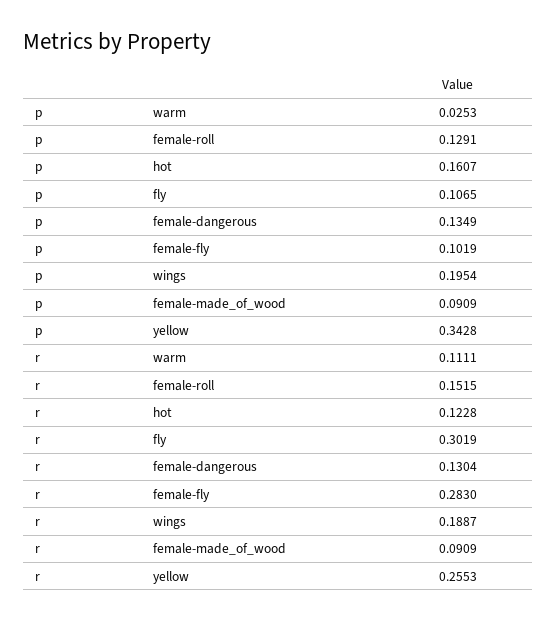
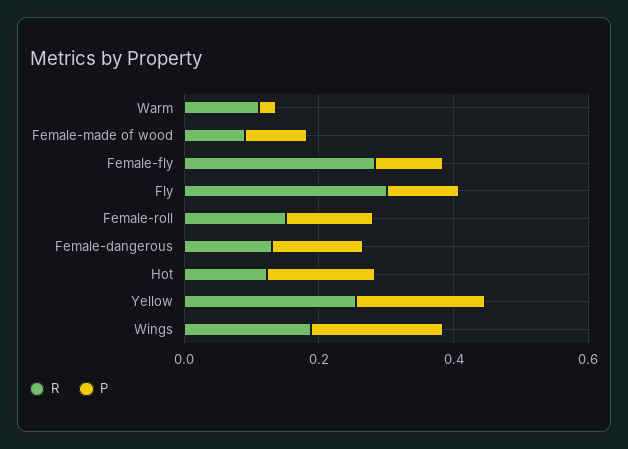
  {
    "p": {
      "warm": 0.0253,
      "female-roll": 0.1291,
      "hot": 0.1607,
      "fly": 0.1065,
      "female-dangerous": 0.1349,
      "female-fly": 0.1019,
      "wings": 0.1954,
      "female-made_of_wood": 0.0909,
-     "yellow": 0.3428
+     "yellow": 0.2
    },
    "r": {
      "warm": 0.1111,
      "female-roll": 0.1515,
      "hot": 0.1228,
      "fly": 0.3019,
      "female-dangerous": 0.1304,
      "female-fly": 0.283,
      "wings": 0.1887,
      "female-made_of_wood": 0.0909,
      "yellow": 0.2553
    }
  }

